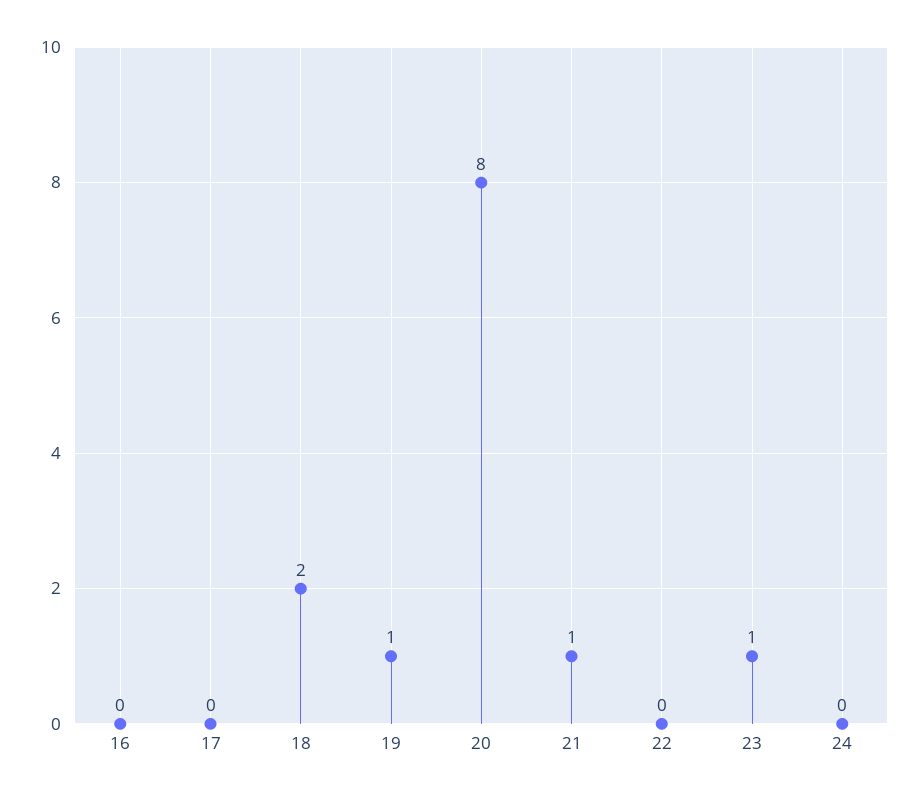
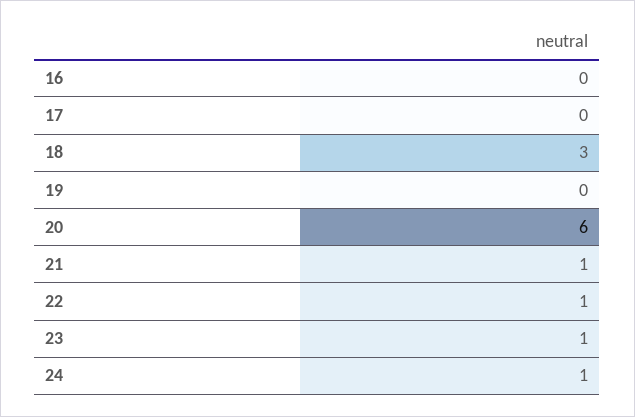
  {
    "16": 0,
    "17": 0,
-   "18": 2,
+   "18": 3,
-   "19": 1,
+   "19": 0,
-   "20": 8,
+   "20": 6,
    "21": 1,
-   "22": 0,
+   "22": 1,
    "23": 1,
-   "24": 0
+   "24": 1
  }

